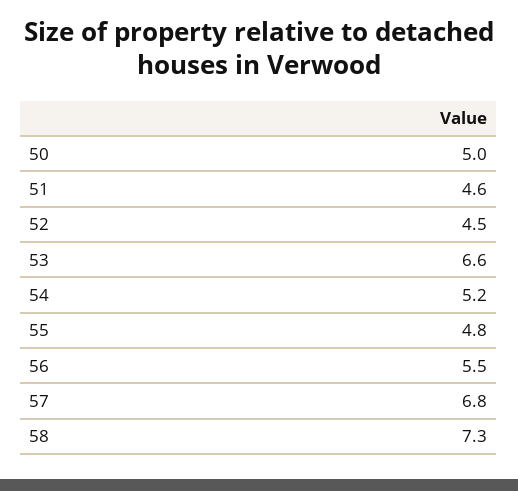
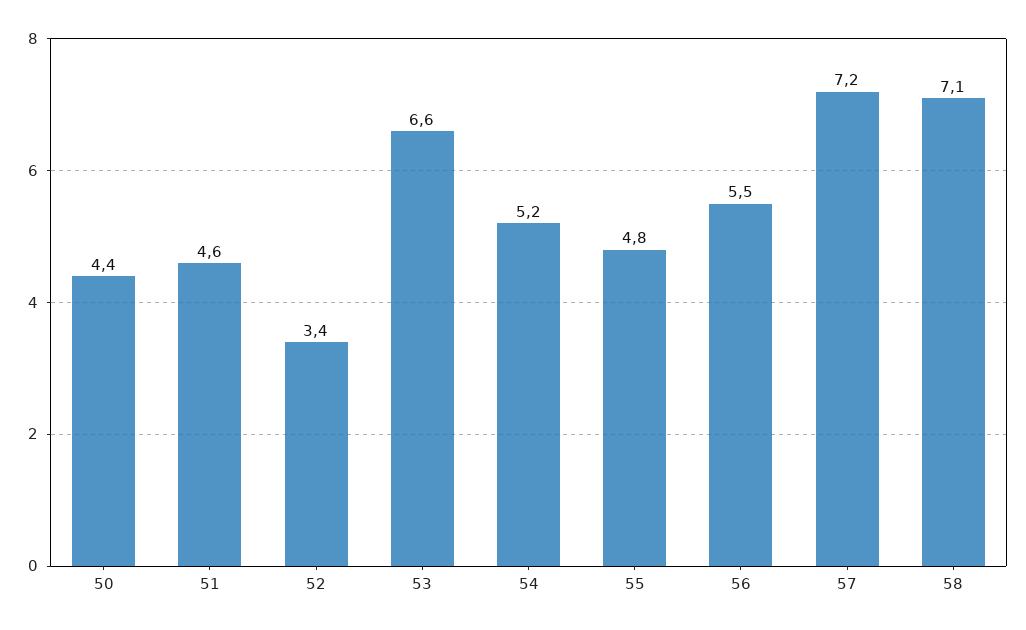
  {
-   "50": 5,
+   "50": 4.4,
    "51": 4.6,
-   "52": 4.5,
+   "52": 3.4,
    "53": 6.6,
    "54": 5.2,
    "55": 4.8,
    "56": 5.5,
-   "57": 6.8,
+   "57": 7.2,
-   "58": 7.3
+   "58": 7.1
  }

